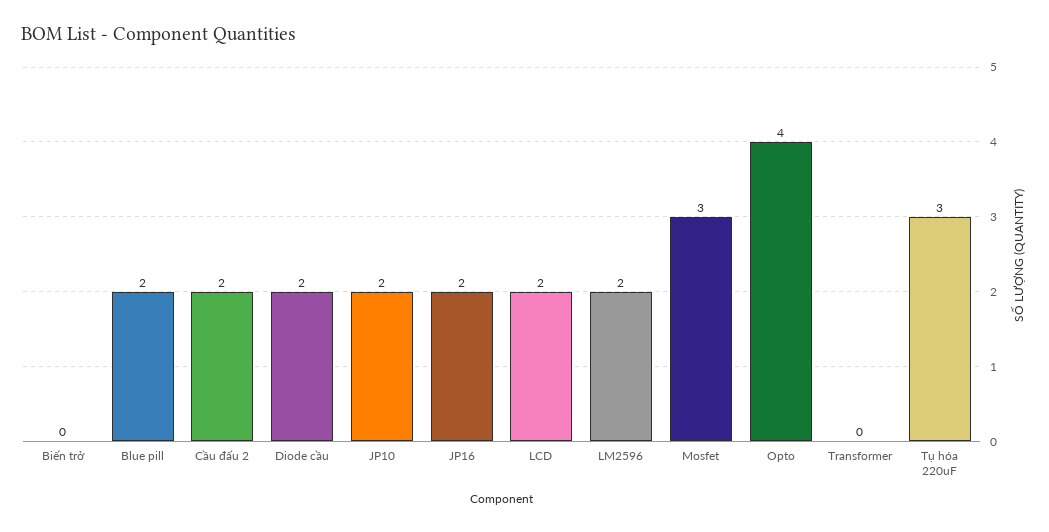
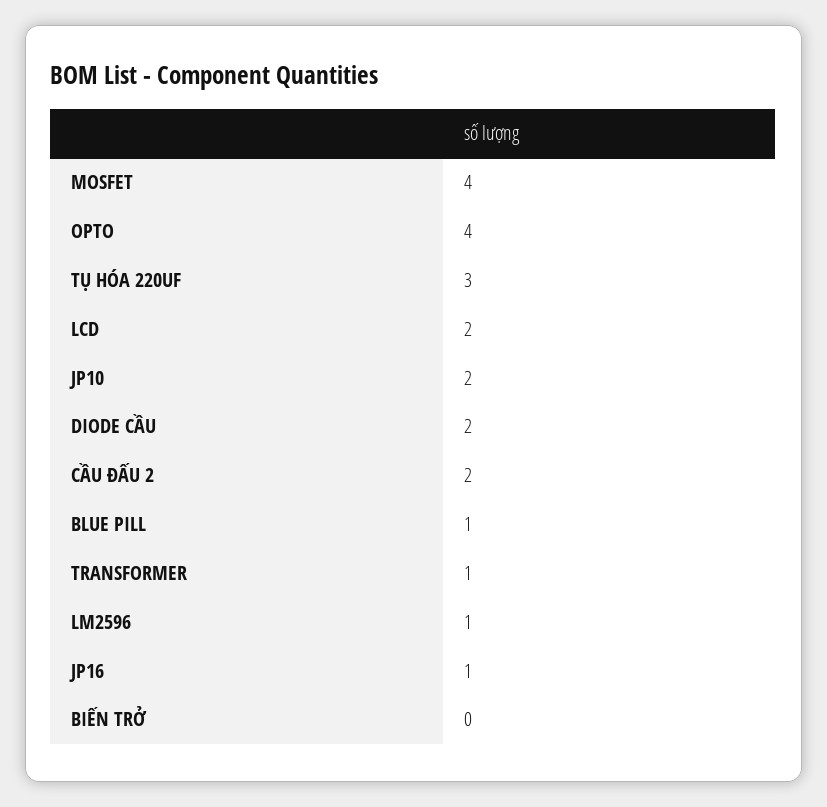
  {
    "Biến trở": 0,
-   "Blue pill": 2,
+   "Blue pill": 1,
    "Cầu đấu 2": 2,
    "Diode cầu": 2,
    "JP10": 2,
-   "JP16": 2,
+   "JP16": 1,
    "LCD": 2,
-   "LM2596": 2,
+   "LM2596": 1,
-   "Mosfet": 3,
+   "Mosfet": 4,
    "Opto": 4,
-   "Transformer": 0,
+   "Transformer": 1,
    "Tụ hóa 220uF": 3
  }

